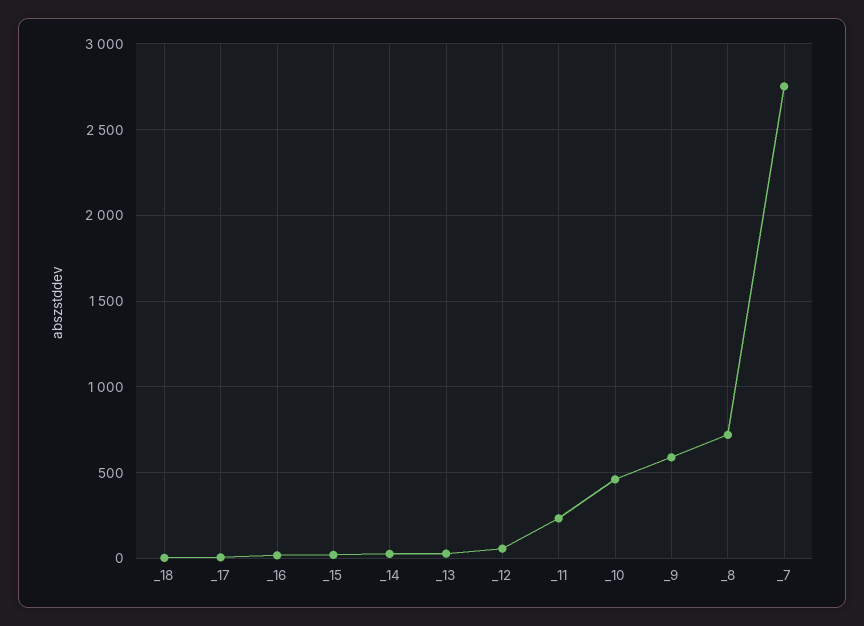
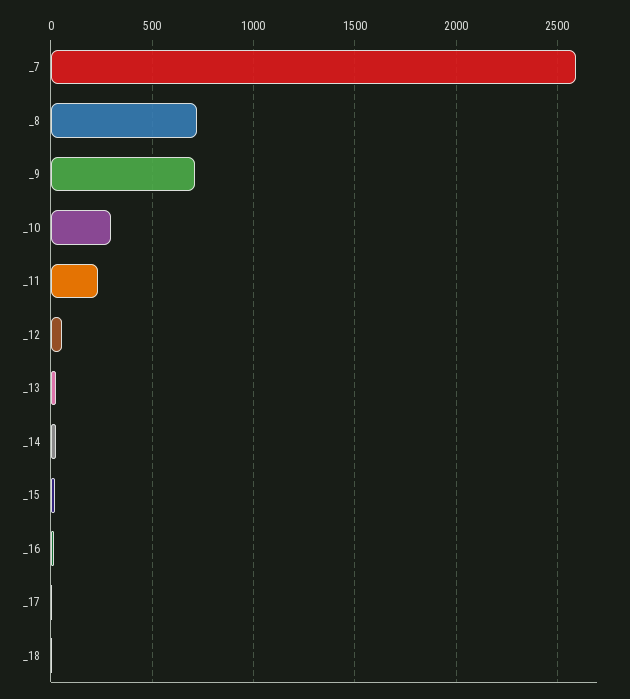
  {
    "_18": 0,
    "_17": 0,
    "_16": 0,
    "_15": 0,
    "_14": 50,
    "_13": 50,
    "_12": 50,
    "_11": 250,
-   "_10": 450,
+   "_10": 300,
-   "_9": 600,
+   "_9": 700,
    "_8": 700,
-   "_7": 2750
+   "_7": 2600
  }

